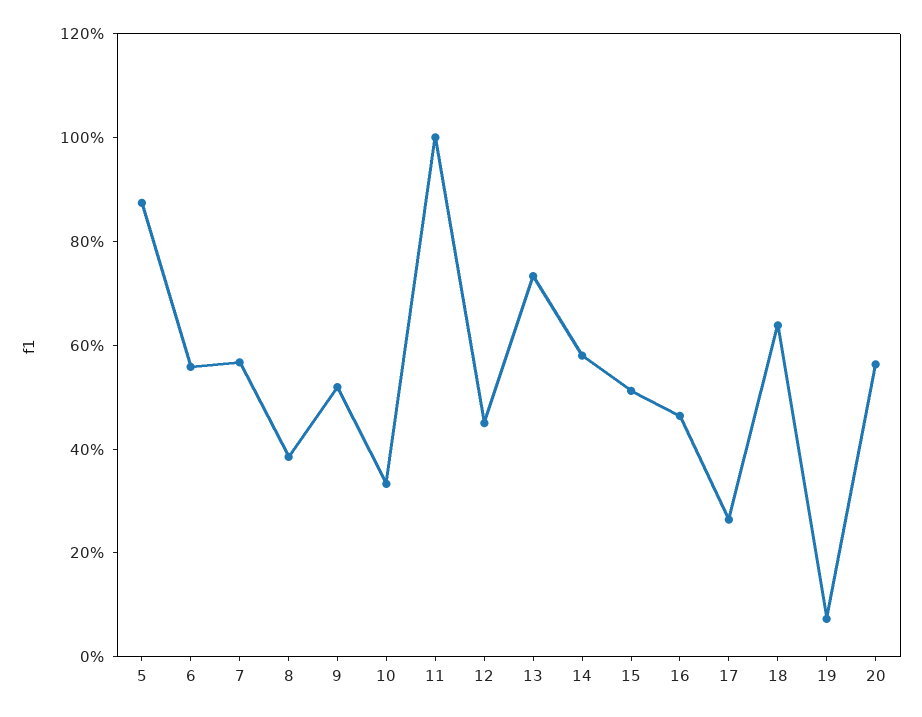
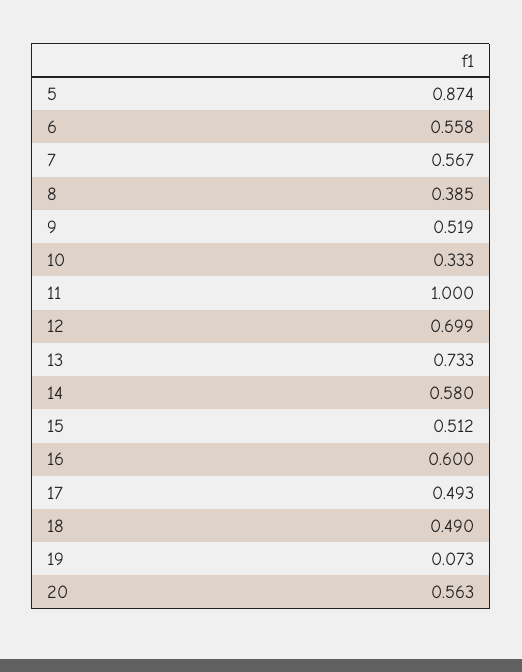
  {
    "5": 0.874,
    "6": 0.558,
    "7": 0.567,
    "8": 0.385,
    "9": 0.519,
    "10": 0.333,
    "11": 1,
-   "12": 0.45,
+   "12": 0.699,
    "13": 0.733,
    "14": 0.58,
    "15": 0.512,
-   "16": 0.45,
+   "16": 0.6,
-   "17": 0.25,
+   "17": 0.493,
-   "18": 0.65,
+   "18": 0.49,
    "19": 0.073,
    "20": 0.563
  }

